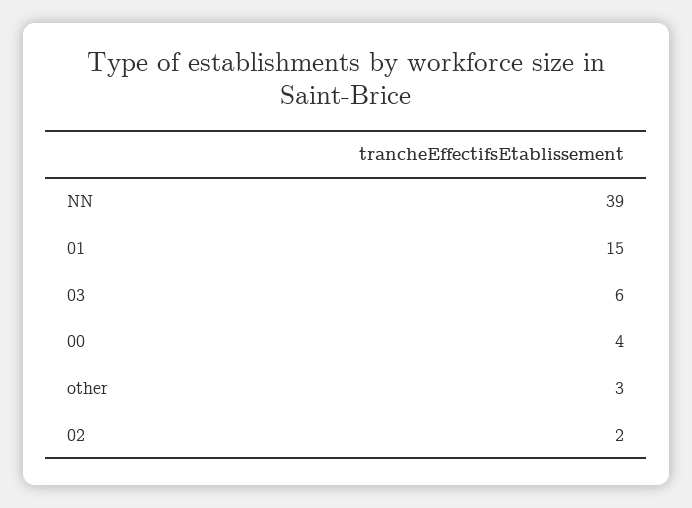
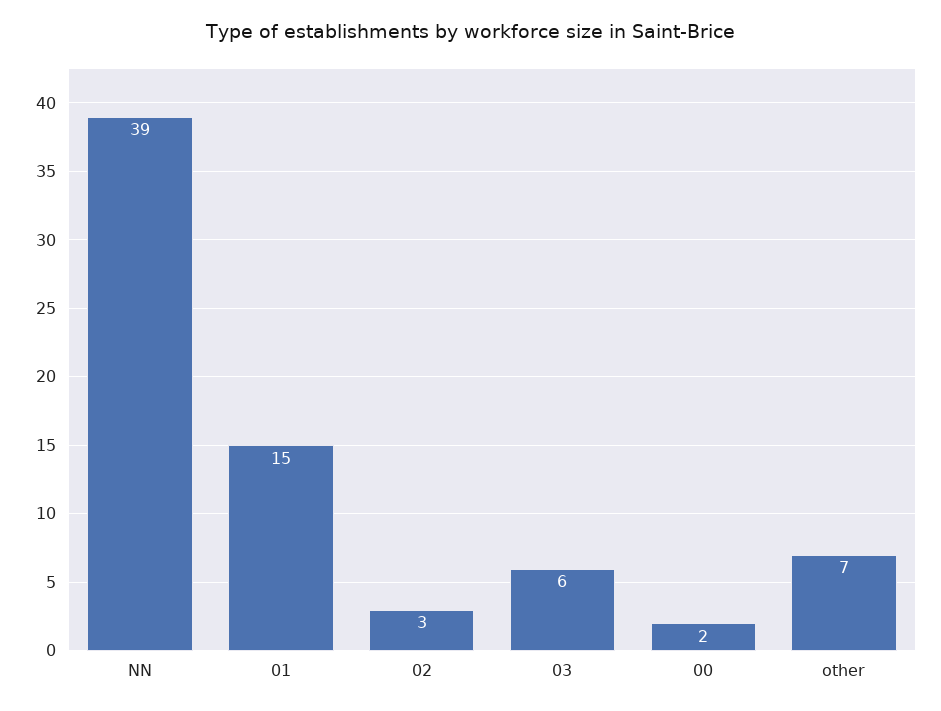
  {
    "NN": 39,
    "01": 15,
    "03": 6,
-   "00": 4,
+   "00": 2,
-   "other": 3,
+   "other": 7,
-   "02": 2
+   "02": 3
  }

